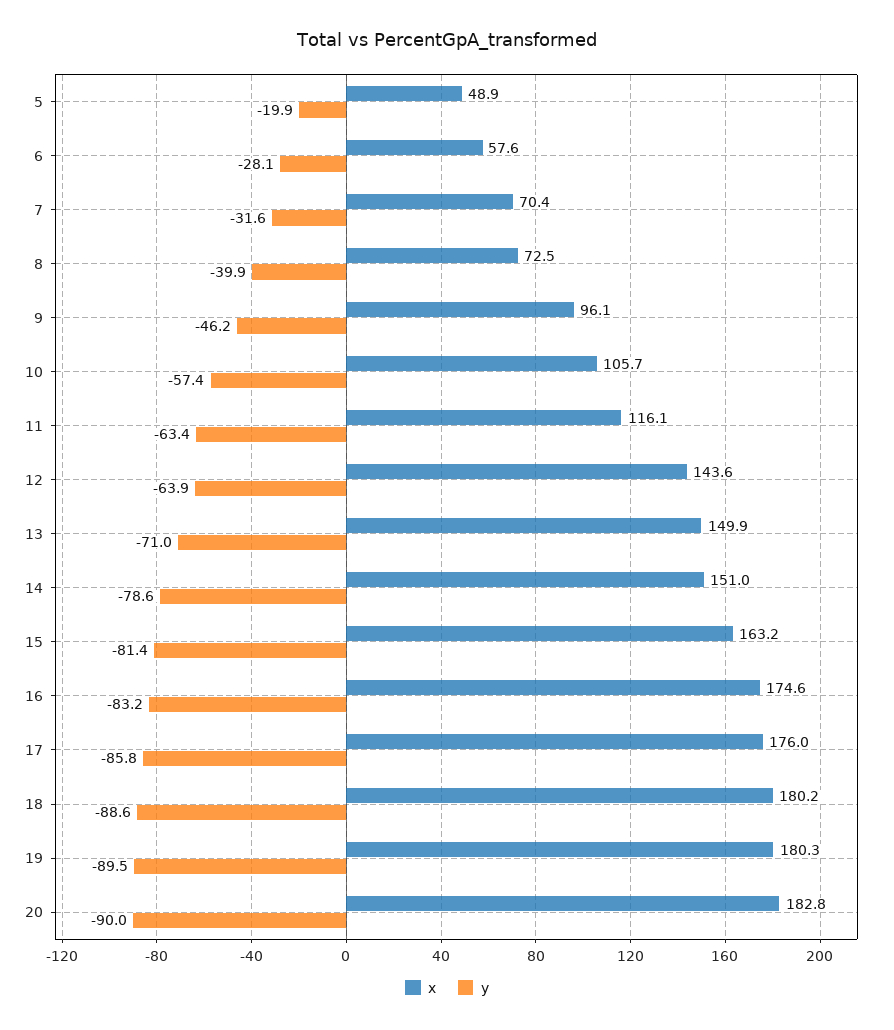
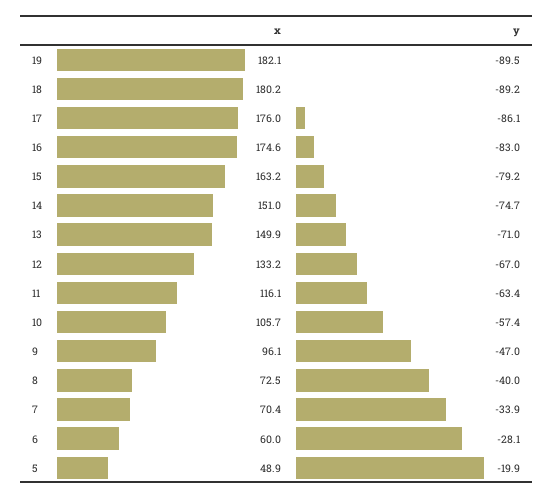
  {
    "x": {
      "5": 48.9,
-     "6": 57.6,
+     "6": 60,
      "7": 70.4,
      "8": 72.5,
      "9": 96.1,
      "10": 105.7,
      "11": 116.1,
-     "12": 143.6,
+     "12": 133.2,
      "13": 149.9,
      "14": 151,
      "15": 163.2,
      "16": 174.6,
      "17": 176,
      "18": 180.2,
-     "19": 180.3,
+     "19": 182.1
-     "20": 182.8
    },
    "y": {
      "5": -19.9,
      "6": -28.1,
-     "7": -31.6,
+     "7": -33.9,
-     "8": -39.9,
+     "8": -40,
-     "9": -46.2,
+     "9": -47,
      "10": -57.4,
      "11": -63.4,
-     "12": -63.9,
+     "12": -67,
      "13": -71,
-     "14": -78.6,
+     "14": -74.7,
-     "15": -81.4,
+     "15": -79.2,
-     "16": -83.2,
+     "16": -83,
-     "17": -85.8,
+     "17": -86.1,
-     "18": -88.6,
+     "18": -89.2,
-     "19": -89.5,
+     "19": -89.5
-     "20": -90
    }
  }

